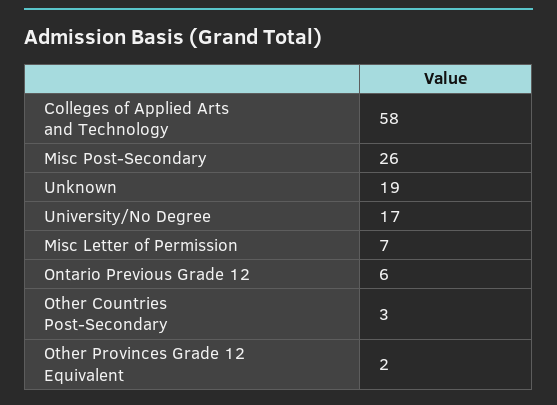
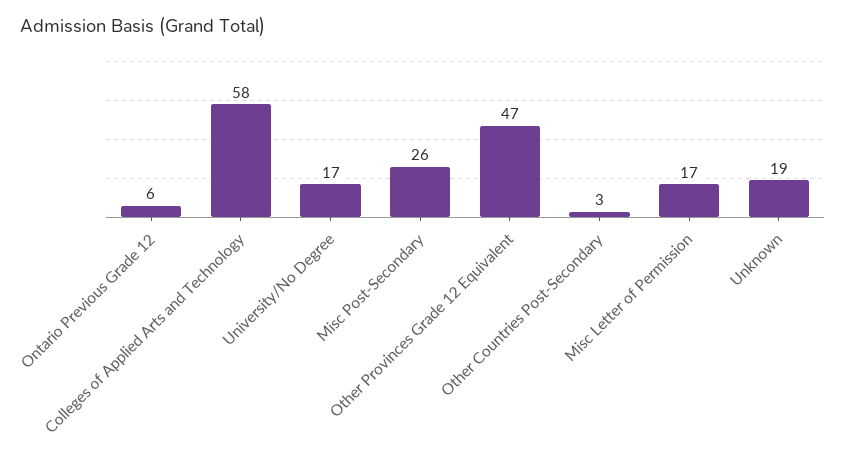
  {
    "Colleges of Applied Arts and Technology": 58,
    "Misc Post-Secondary": 26,
    "Unknown": 19,
    "University/No Degree": 17,
-   "Misc Letter of Permission": 7,
+   "Misc Letter of Permission": 17,
    "Ontario Previous Grade 12": 6,
    "Other Countries Post-Secondary": 3,
-   "Other Provinces Grade 12 Equivalent": 2
+   "Other Provinces Grade 12 Equivalent": 47
  }

